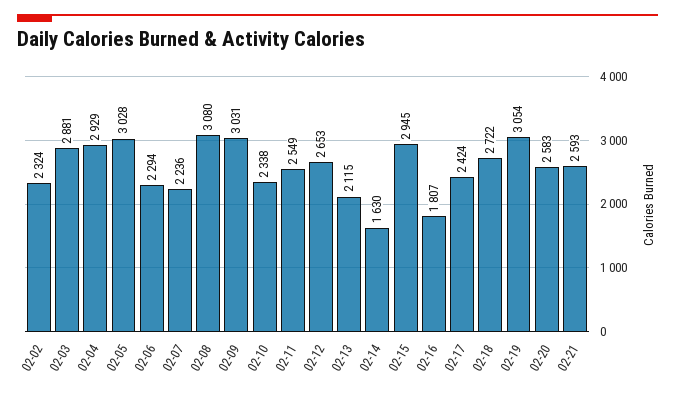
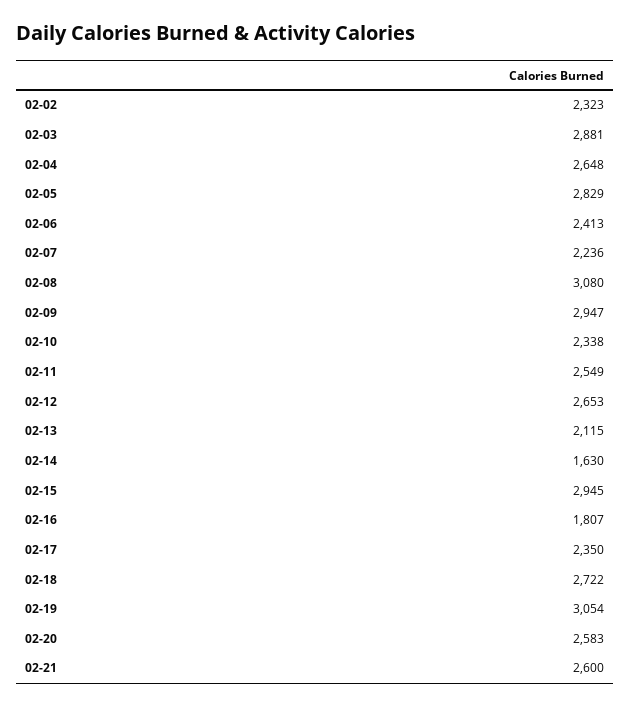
  {
-   "02-02": 2324,
+   "02-02": 2323,
    "02-03": 2881,
-   "02-04": 2929,
+   "02-04": 2648,
-   "02-05": 3028,
+   "02-05": 2829,
-   "02-06": 2294,
+   "02-06": 2413,
    "02-07": 2236,
    "02-08": 3080,
-   "02-09": 3031,
+   "02-09": 2947,
    "02-10": 2338,
    "02-11": 2549,
    "02-12": 2653,
    "02-13": 2115,
    "02-14": 1630,
    "02-15": 2945,
    "02-16": 1807,
-   "02-17": 2424,
+   "02-17": 2350,
    "02-18": 2722,
    "02-19": 3054,
    "02-20": 2583,
-   "02-21": 2593
+   "02-21": 2600
  }

